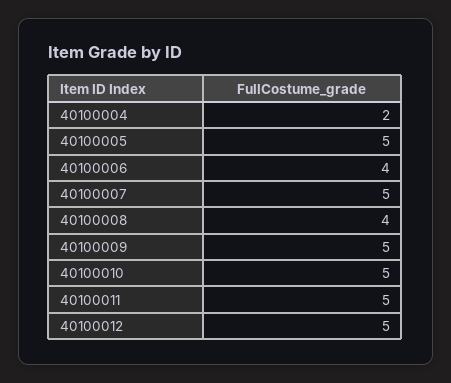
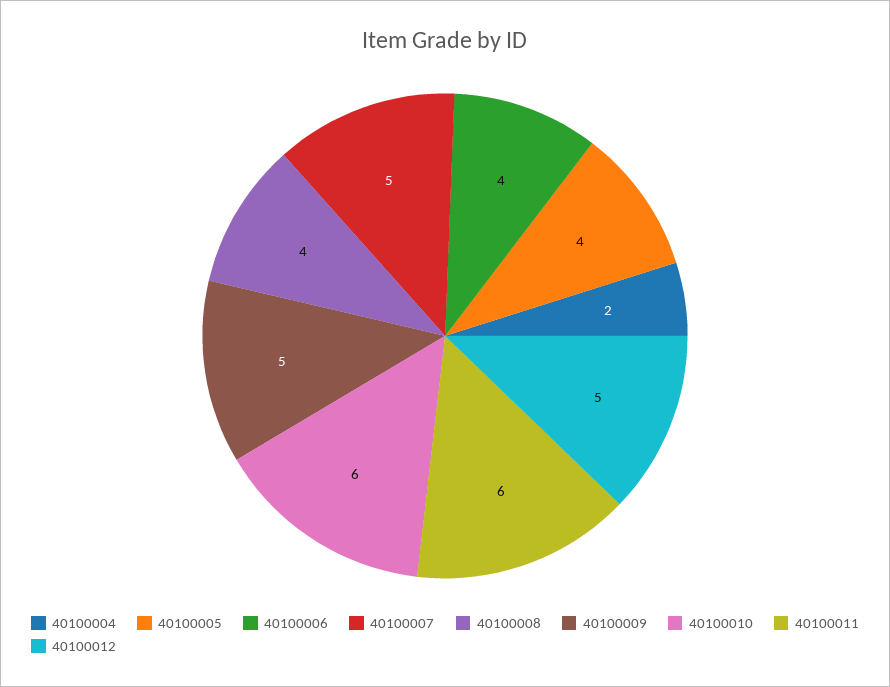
  {
    "40100004": 2,
-   "40100005": 5,
+   "40100005": 4,
    "40100006": 4,
    "40100007": 5,
    "40100008": 4,
    "40100009": 5,
-   "40100010": 5,
+   "40100010": 6,
-   "40100011": 5,
+   "40100011": 6,
    "40100012": 5
  }

